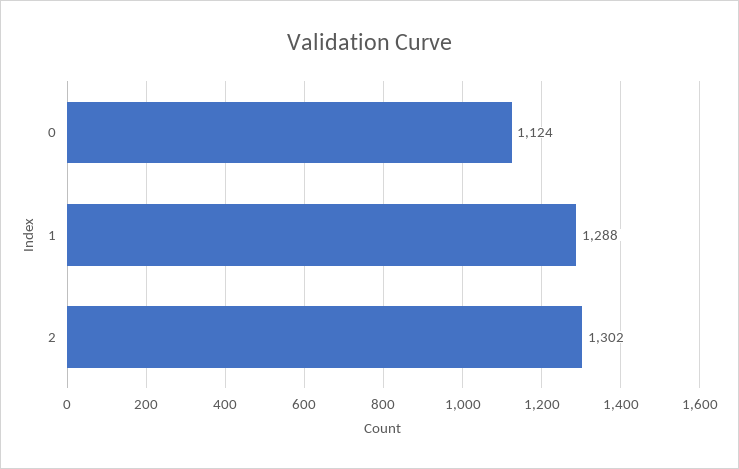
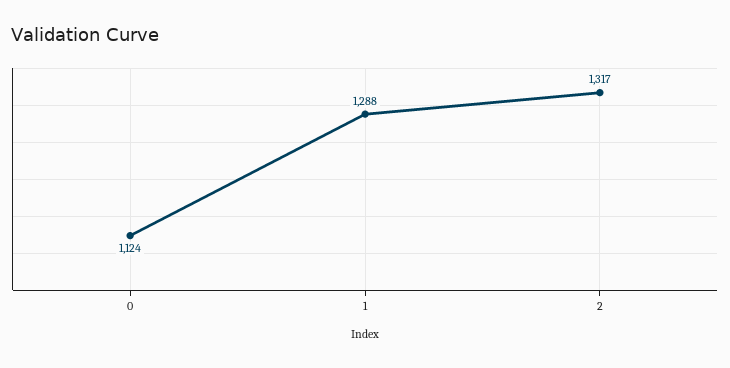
  {
    "0": 1124,
    "1": 1288,
-   "2": 1302
+   "2": 1317
  }

